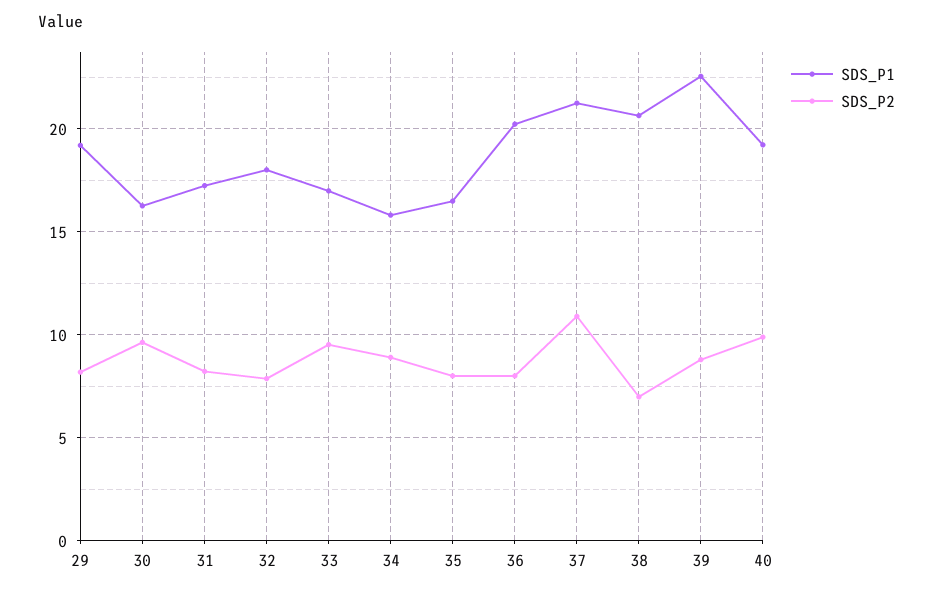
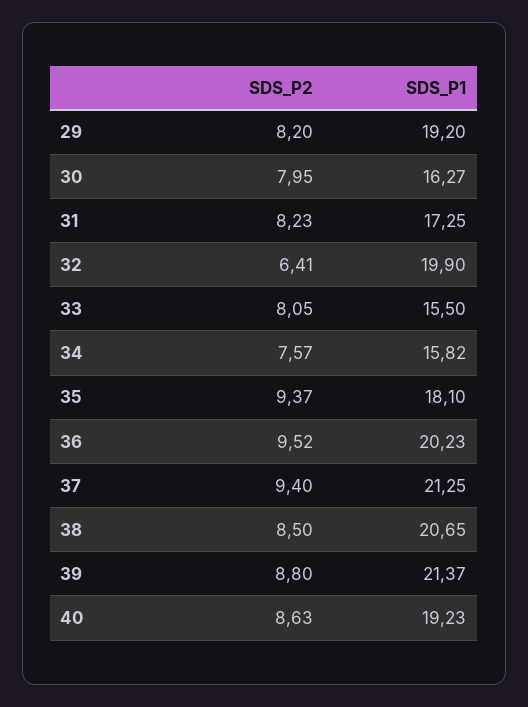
  {
    "SDS_P1": {
      "29": 19.2,
      "30": 16.27,
      "31": 17.25,
-     "32": 18,
+     "32": 19.9,
-     "33": 17,
+     "33": 15.5,
      "34": 15.82,
-     "35": 16.5,
+     "35": 18.1,
      "36": 20.23,
      "37": 21.25,
      "38": 20.65,
-     "39": 22.5,
+     "39": 21.37,
      "40": 19.23
    },
    "SDS_P2": {
      "29": 8.2,
-     "30": 9.5,
+     "30": 7.95,
      "31": 8.23,
-     "32": 8,
+     "32": 6.41,
-     "33": 9.5,
+     "33": 8.05,
-     "34": 9,
+     "34": 7.57,
-     "35": 8,
+     "35": 9.37,
-     "36": 8,
+     "36": 9.52,
-     "37": 11,
+     "37": 9.4,
-     "38": 7,
+     "38": 8.5,
      "39": 8.8,
-     "40": 10
+     "40": 8.63
    }
  }

